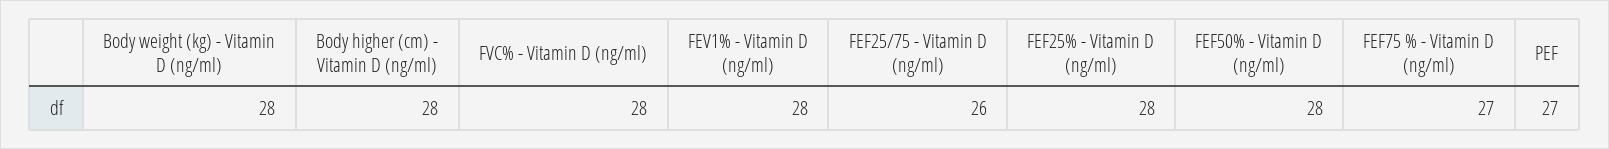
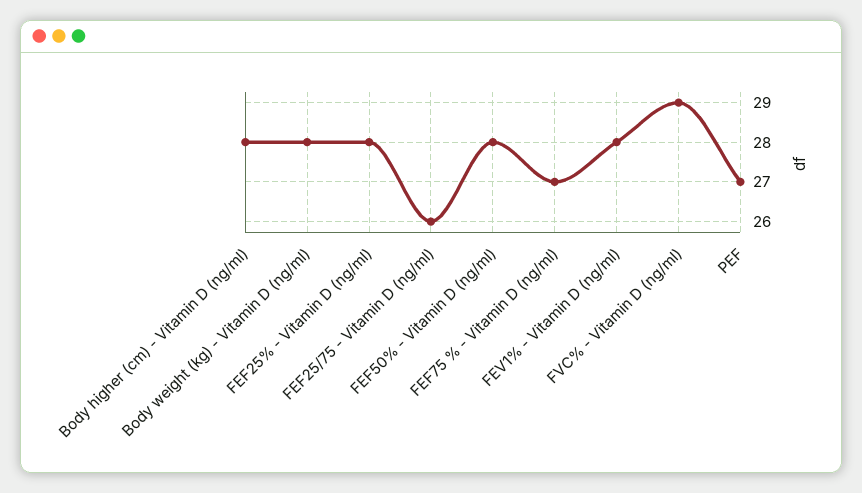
  {
    "Body weight (kg) - Vitamin D (ng/ml)": 28,
    "Body higher (cm) - Vitamin D (ng/ml)": 28,
-   "FVC% - Vitamin D (ng/ml)": 28,
+   "FVC% - Vitamin D (ng/ml)": 29,
    "FEV1% - Vitamin D (ng/ml)": 28,
    "FEF25/75 - Vitamin D (ng/ml)": 26,
    "FEF25% - Vitamin D (ng/ml)": 28,
    "FEF50% - Vitamin D (ng/ml)": 28,
    "FEF75 % - Vitamin D (ng/ml)": 27,
    "PEF": 27
  }

